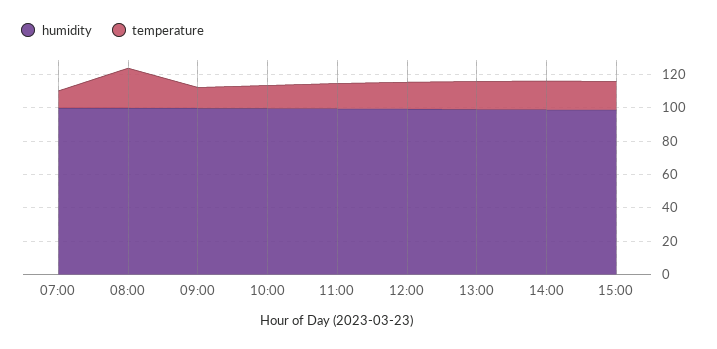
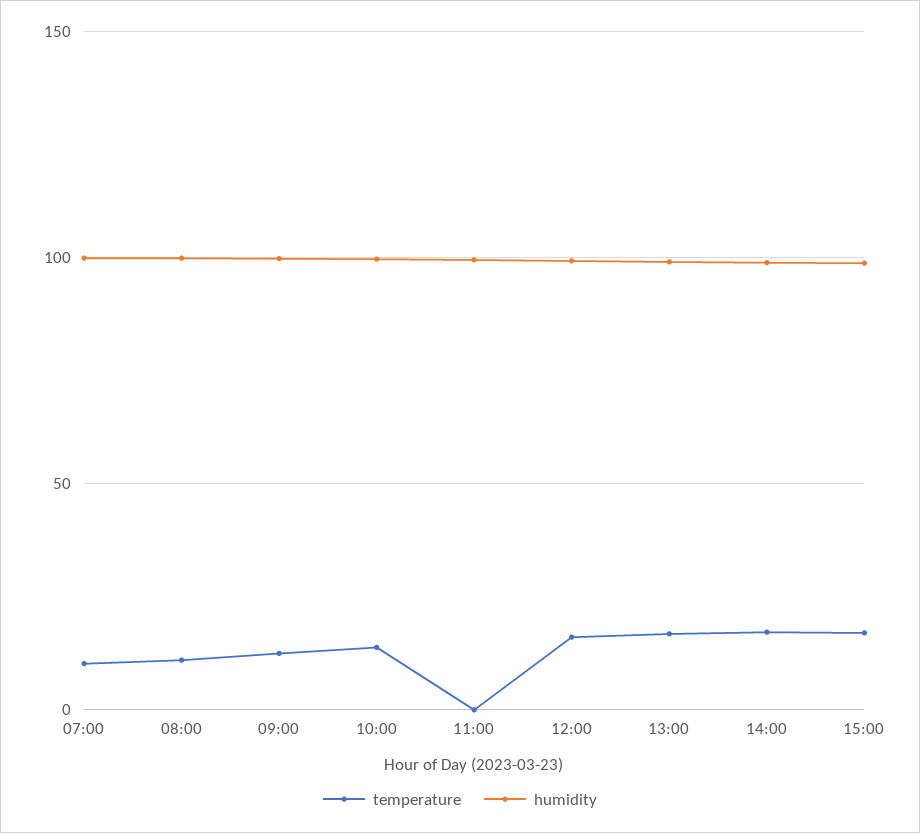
  {
    "humidity": {
      "07:00": 100,
      "08:00": 100,
      "09:00": 100,
      "10:00": 100,
      "11:00": 100,
      "12:00": 100,
      "13:00": 100,
      "14:00": 100,
      "15:00": 100
    },
    "temperature": {
      "07:00": 10,
-     "08:00": 25,
+     "08:00": 10,
      "09:00": 15,
      "10:00": 15,
-     "11:00": 15,
+     "11:00": 0,
      "12:00": 15,
      "13:00": 15,
      "14:00": 15,
      "15:00": 15
    }
  }

